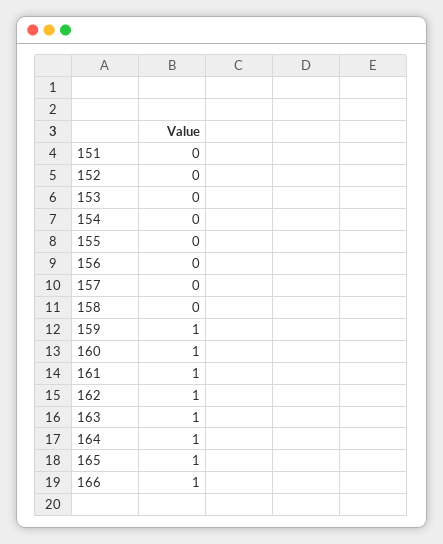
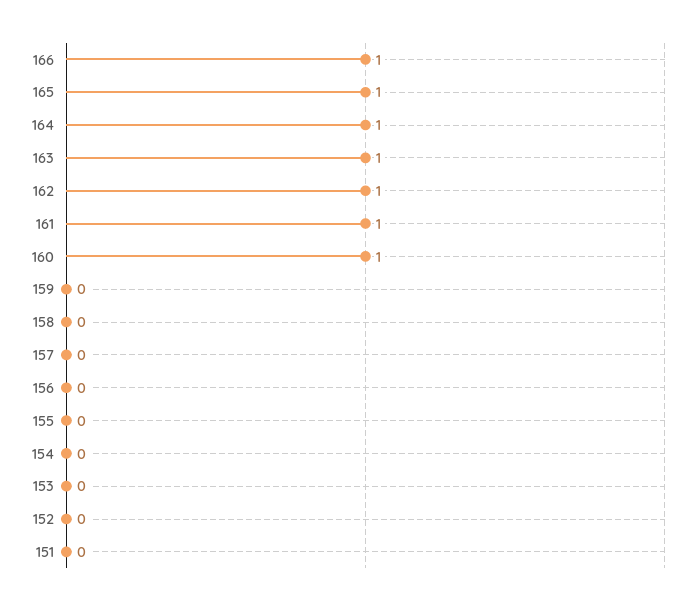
  {
    "151": 0,
    "152": 0,
    "153": 0,
    "154": 0,
    "155": 0,
    "156": 0,
    "157": 0,
    "158": 0,
-   "159": 1,
+   "159": 0,
    "160": 1,
    "161": 1,
    "162": 1,
    "163": 1,
    "164": 1,
    "165": 1,
    "166": 1
  }

